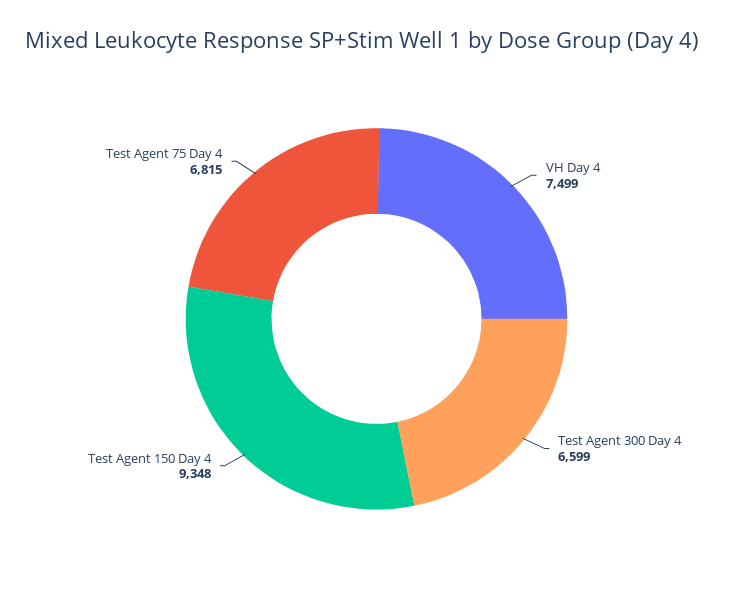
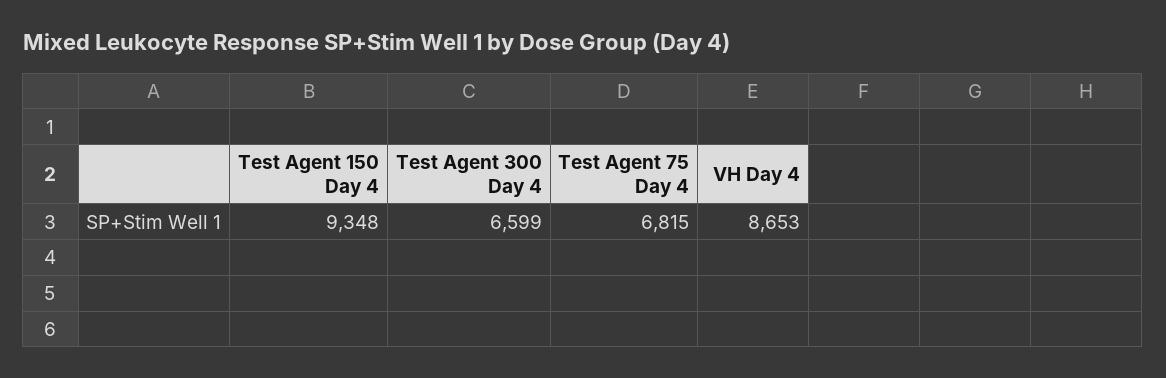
  {
-   "VH Day 4": 7499,
+   "VH Day 4": 8653,
    "Test Agent 300 Day 4": 6599,
    "Test Agent 150 Day 4": 9348,
    "Test Agent 75 Day 4": 6815
  }

